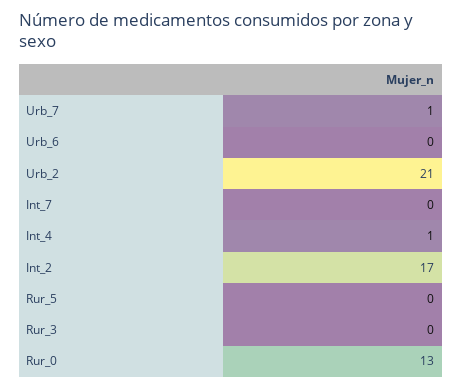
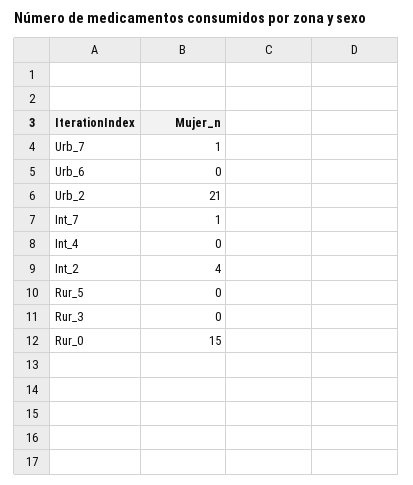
  {
    "Urb_7": 1,
    "Urb_6": 0,
    "Urb_2": 21,
-   "Int_7": 0,
+   "Int_7": 1,
-   "Int_4": 1,
+   "Int_4": 0,
-   "Int_2": 17,
+   "Int_2": 4,
    "Rur_5": 0,
    "Rur_3": 0,
-   "Rur_0": 13
+   "Rur_0": 15
  }

